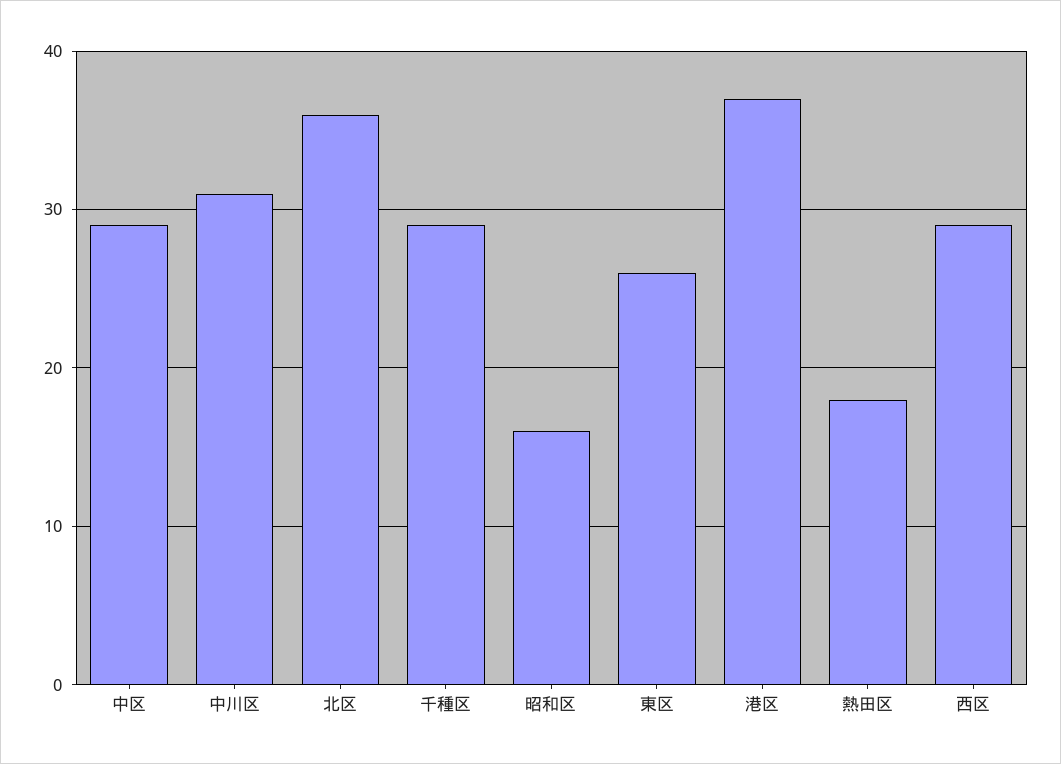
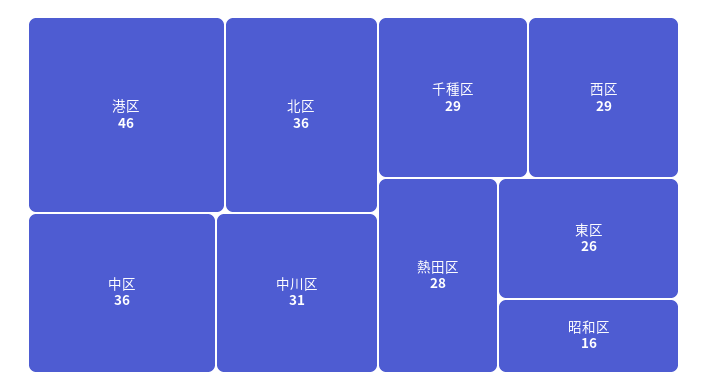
  {
-   "中区": 29,
+   "中区": 36,
    "中川区": 31,
    "北区": 36,
    "千種区": 29,
    "昭和区": 16,
    "東区": 26,
-   "港区": 37,
+   "港区": 46,
-   "熱田区": 18,
+   "熱田区": 28,
    "西区": 29
  }

